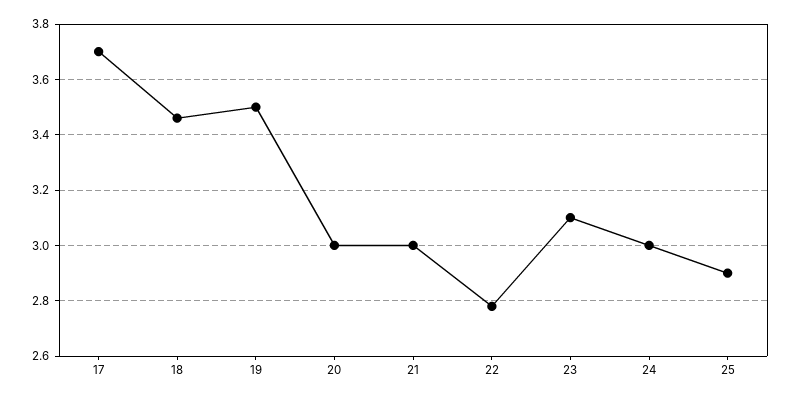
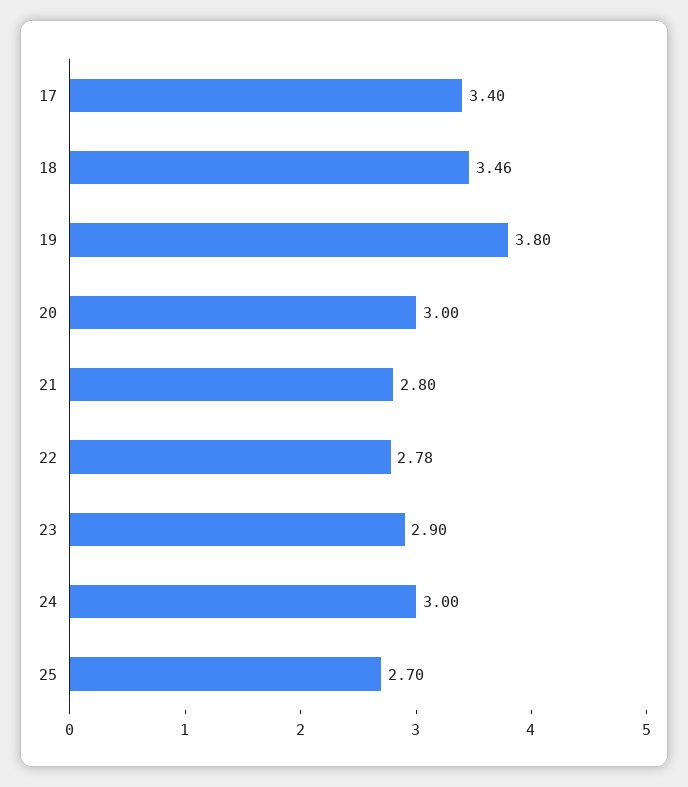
  {
-   "17": 3.7,
+   "17": 3.4,
    "18": 3.46,
-   "19": 3.5,
+   "19": 3.8,
    "20": 3,
-   "21": 3,
+   "21": 2.8,
    "22": 2.78,
-   "23": 3.1,
+   "23": 2.9,
    "24": 3,
-   "25": 2.9
+   "25": 2.7
  }

